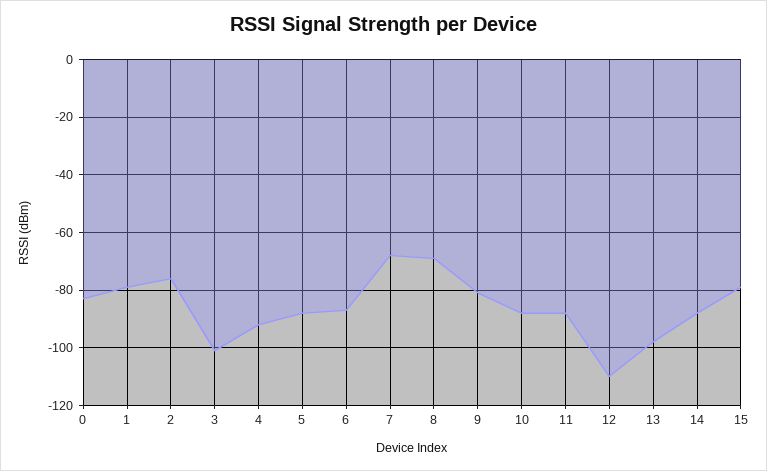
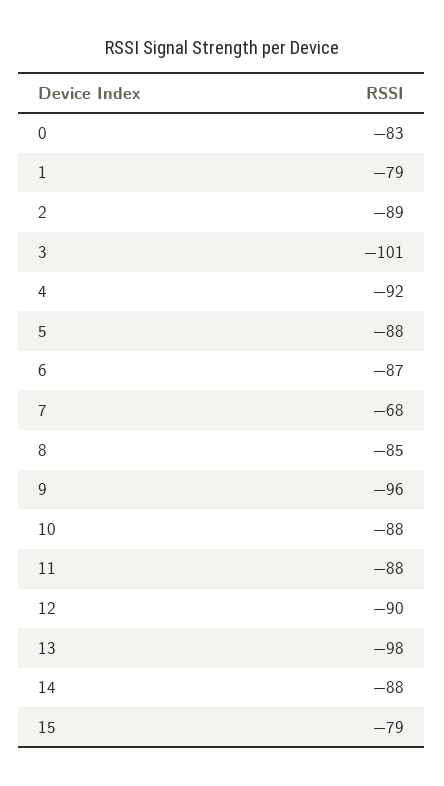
  {
    "0": -83,
    "1": -79,
-   "2": -75,
+   "2": -89,
    "3": -101,
    "4": -92,
    "5": -88,
    "6": -87,
    "7": -68,
-   "8": -70,
+   "8": -85,
-   "9": -80,
+   "9": -96,
    "10": -88,
    "11": -88,
-   "12": -110,
+   "12": -90,
    "13": -98,
    "14": -88,
    "15": -79
  }

